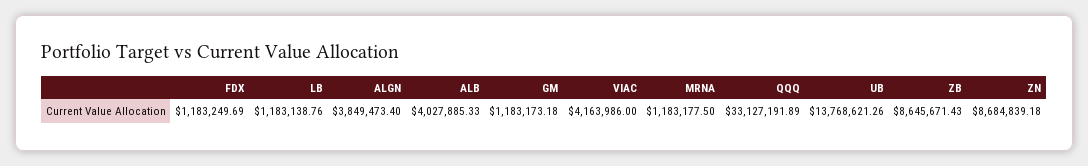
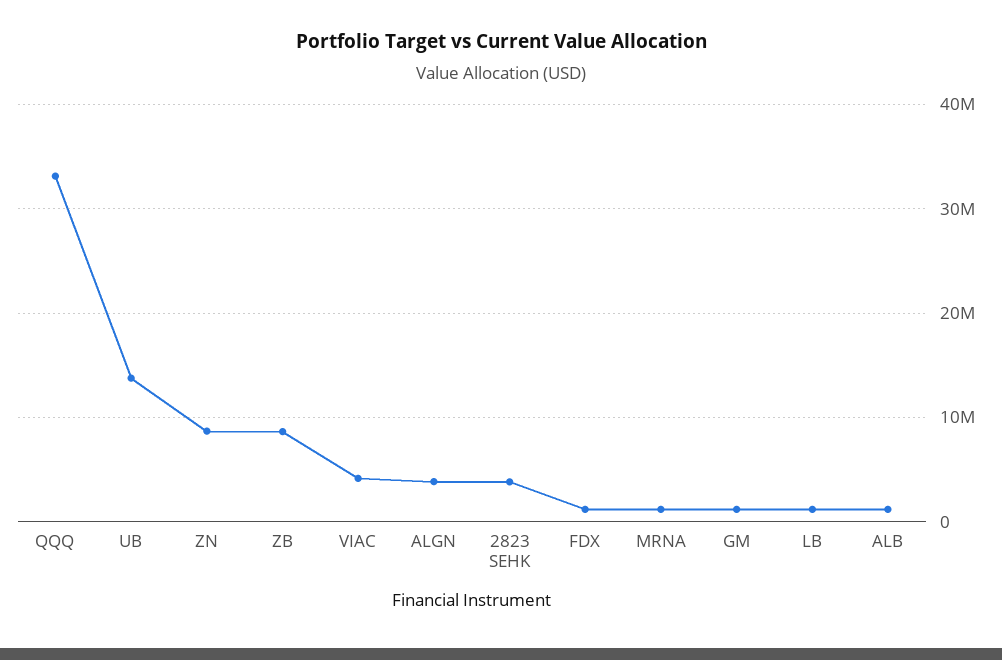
  {
    "FDX": 1183249.69,
    "LB": 1183138.76,
    "ALGN": 3849473.4,
-   "ALB": 4027885.33,
+   "ALB": 1000000,
    "GM": 1183173.18,
    "VIAC": 4163986,
    "MRNA": 1183177.5,
    "QQQ": 33127191.89,
    "UB": 13768621.26,
    "ZB": 8645671.43,
-   "ZN": 8684839.18
+   "ZN": 8684839.18,
+   "2823 SEHK": 4000000
  }

